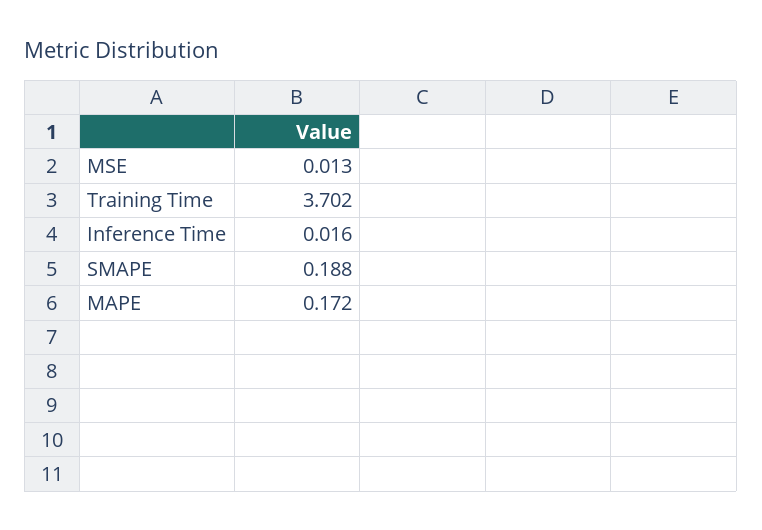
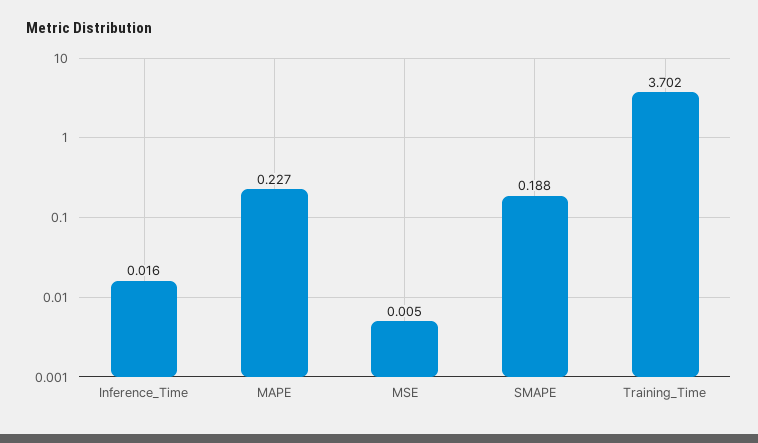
  {
-   "MSE": 0.013,
+   "MSE": 0.005,
    "Training Time": 3.702,
    "Inference Time": 0.016,
    "SMAPE": 0.188,
-   "MAPE": 0.172
+   "MAPE": 0.227
  }

